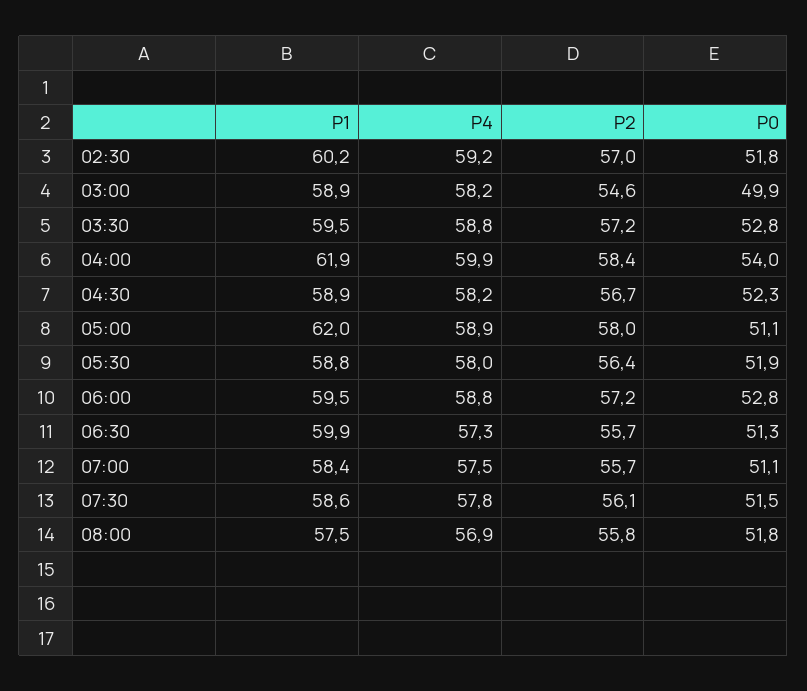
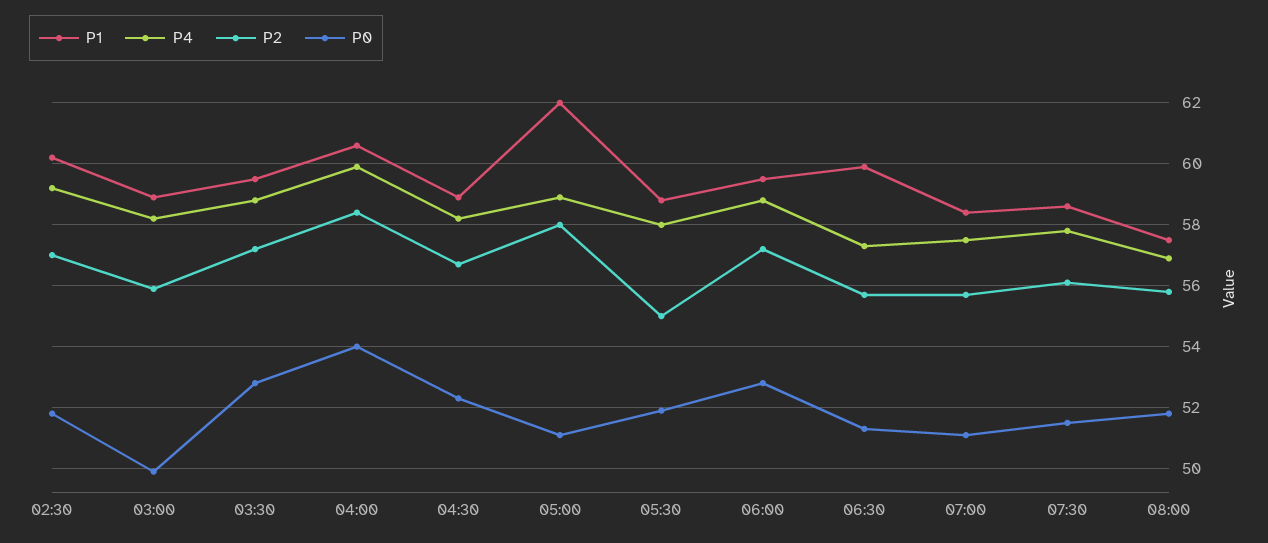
  {
    "P1": {
      "02:30": 60.2,
      "03:00": 58.9,
      "03:30": 59.5,
-     "04:00": 61.9,
+     "04:00": 60.5,
      "04:30": 58.9,
      "05:00": 62,
      "05:30": 58.8,
      "06:00": 59.5,
      "06:30": 59.9,
      "07:00": 58.4,
      "07:30": 58.6,
      "08:00": 57.5
    },
    "P4": {
      "02:30": 59.2,
      "03:00": 58.2,
      "03:30": 58.8,
      "04:00": 59.9,
      "04:30": 58.2,
      "05:00": 58.9,
      "05:30": 58,
      "06:00": 58.8,
      "06:30": 57.3,
      "07:00": 57.5,
      "07:30": 57.8,
      "08:00": 56.9
    },
    "P2": {
      "02:30": 57,
-     "03:00": 54.6,
+     "03:00": 56,
      "03:30": 57.2,
      "04:00": 58.4,
      "04:30": 56.7,
      "05:00": 58,
-     "05:30": 56.4,
+     "05:30": 55,
      "06:00": 57.2,
      "06:30": 55.7,
      "07:00": 55.7,
      "07:30": 56.1,
      "08:00": 55.8
    },
    "P0": {
      "02:30": 51.8,
      "03:00": 49.9,
      "03:30": 52.8,
      "04:00": 54,
      "04:30": 52.3,
      "05:00": 51.1,
      "05:30": 51.9,
      "06:00": 52.8,
      "06:30": 51.3,
      "07:00": 51.1,
      "07:30": 51.5,
      "08:00": 51.8
    }
  }

